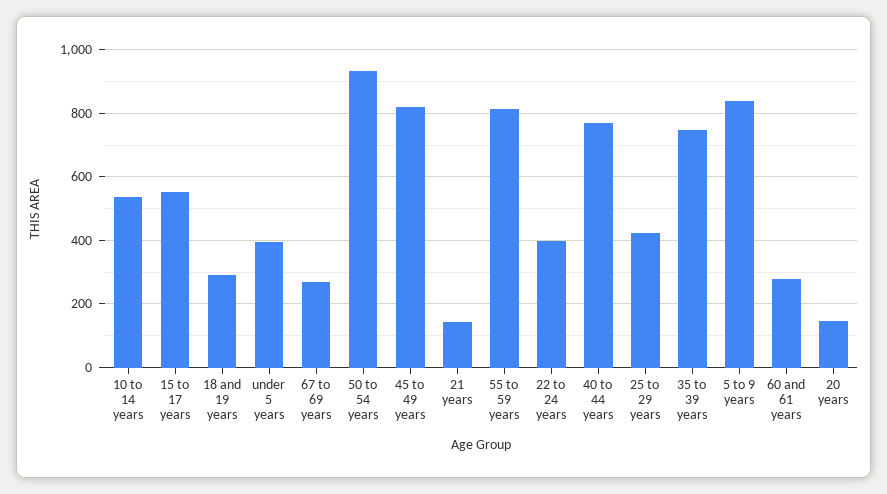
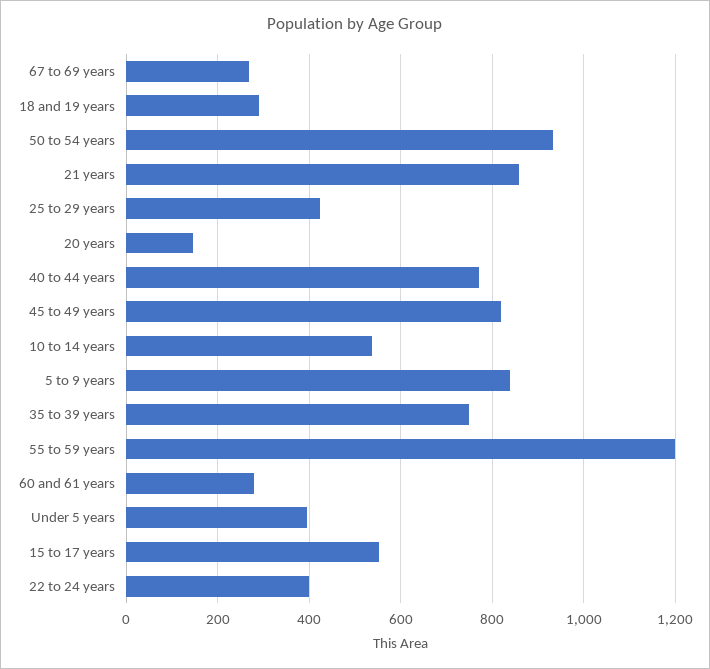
  {
    "10 to 14 years": 540,
    "15 to 17 years": 560,
    "18 and 19 years": 300,
    "under 5 years": 400,
    "67 to 69 years": 260,
    "50 to 54 years": 940,
    "45 to 49 years": 820,
-   "21 years": 140,
+   "21 years": 860,
-   "55 to 59 years": 820,
+   "55 to 59 years": 1200,
    "22 to 24 years": 400,
    "40 to 44 years": 780,
    "25 to 29 years": 420,
    "35 to 39 years": 740,
    "5 to 9 years": 840,
    "60 and 61 years": 280,
    "20 years": 140
  }

